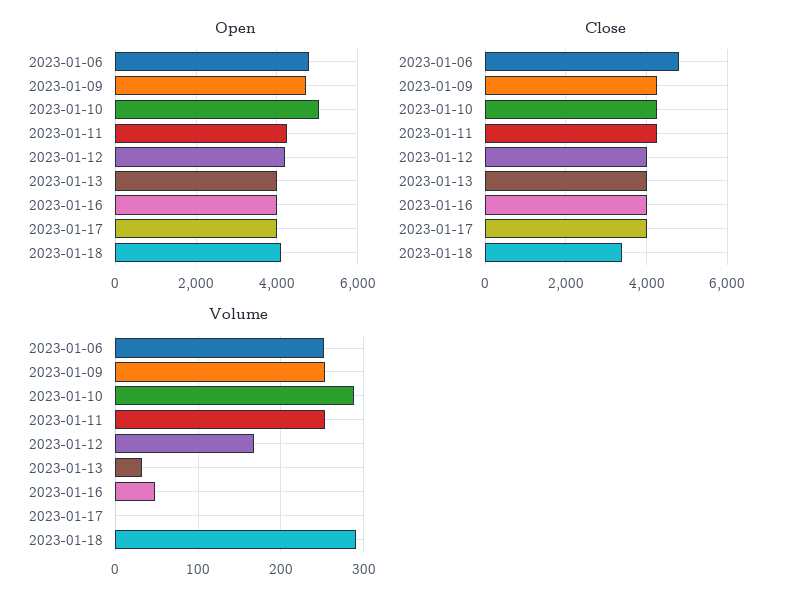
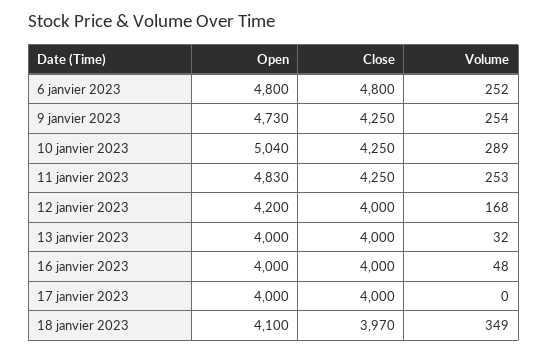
  {
    "Open": {
      "2023-01-06": 4800,
      "2023-01-09": 4730,
      "2023-01-10": 5040,
-     "2023-01-11": 4200,
+     "2023-01-11": 4830,
      "2023-01-12": 4200,
      "2023-01-13": 4000,
      "2023-01-16": 4000,
      "2023-01-17": 4000,
      "2023-01-18": 4100
    },
    "Close": {
      "2023-01-06": 4800,
      "2023-01-09": 4250,
      "2023-01-10": 4250,
      "2023-01-11": 4250,
      "2023-01-12": 4000,
      "2023-01-13": 4000,
      "2023-01-16": 4000,
      "2023-01-17": 4000,
-     "2023-01-18": 3400
+     "2023-01-18": 3970
    },
    "Volume": {
      "2023-01-06": 252,
      "2023-01-09": 254,
      "2023-01-10": 289,
      "2023-01-11": 253,
      "2023-01-12": 168,
      "2023-01-13": 32,
      "2023-01-16": 48,
      "2023-01-17": 0,
-     "2023-01-18": 290
+     "2023-01-18": 349
    }
  }

